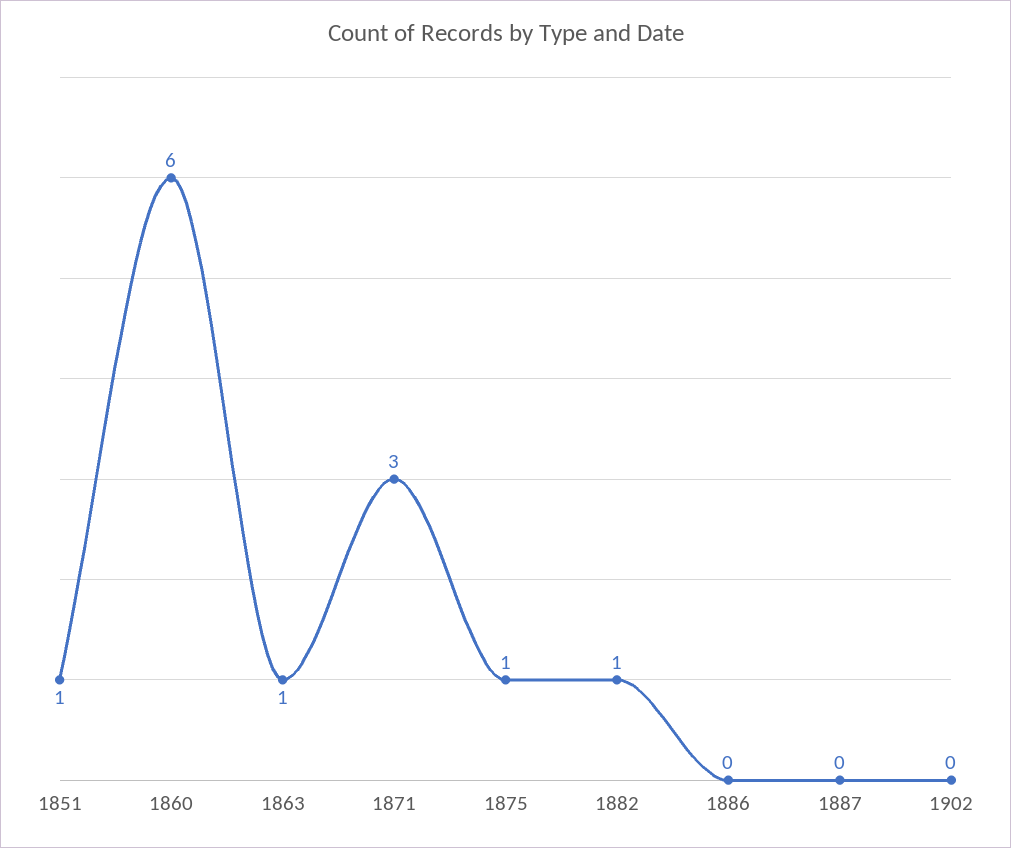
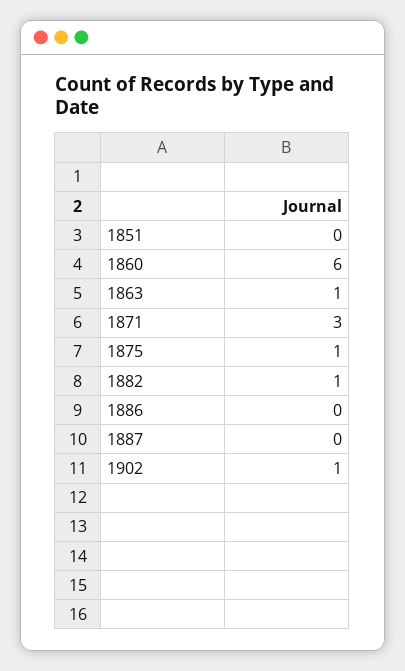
  {
-   "1851": 1,
+   "1851": 0,
    "1860": 6,
    "1863": 1,
    "1871": 3,
    "1875": 1,
    "1882": 1,
    "1886": 0,
    "1887": 0,
-   "1902": 0
+   "1902": 1
  }

